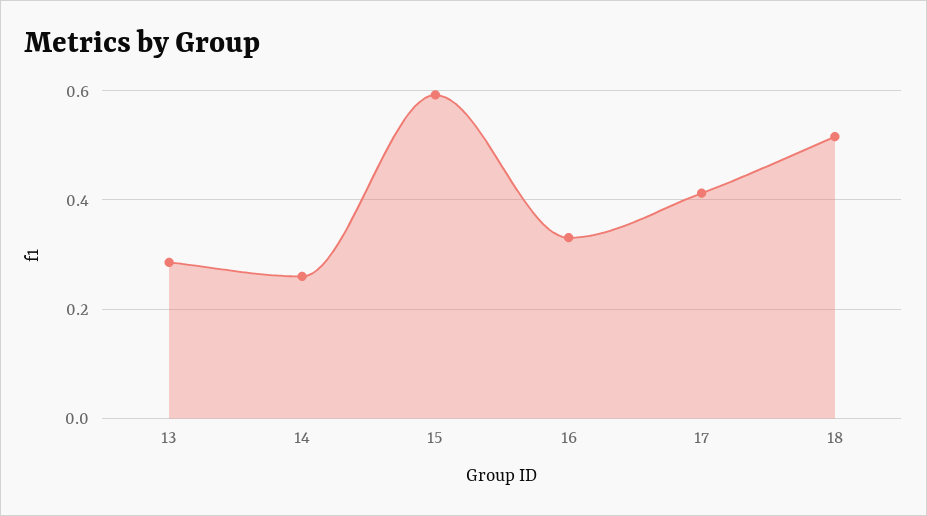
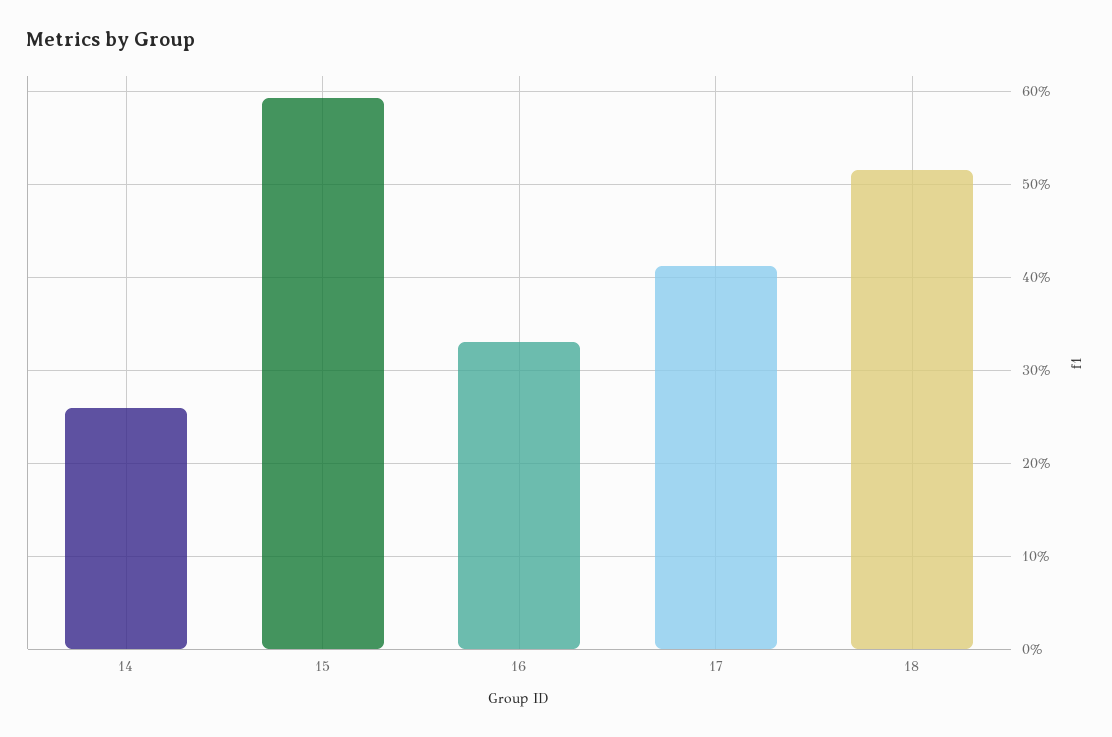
  {
-   "13": 0.28,
    "14": 0.26,
    "15": 0.59,
    "16": 0.33,
    "17": 0.41,
    "18": 0.52
  }

